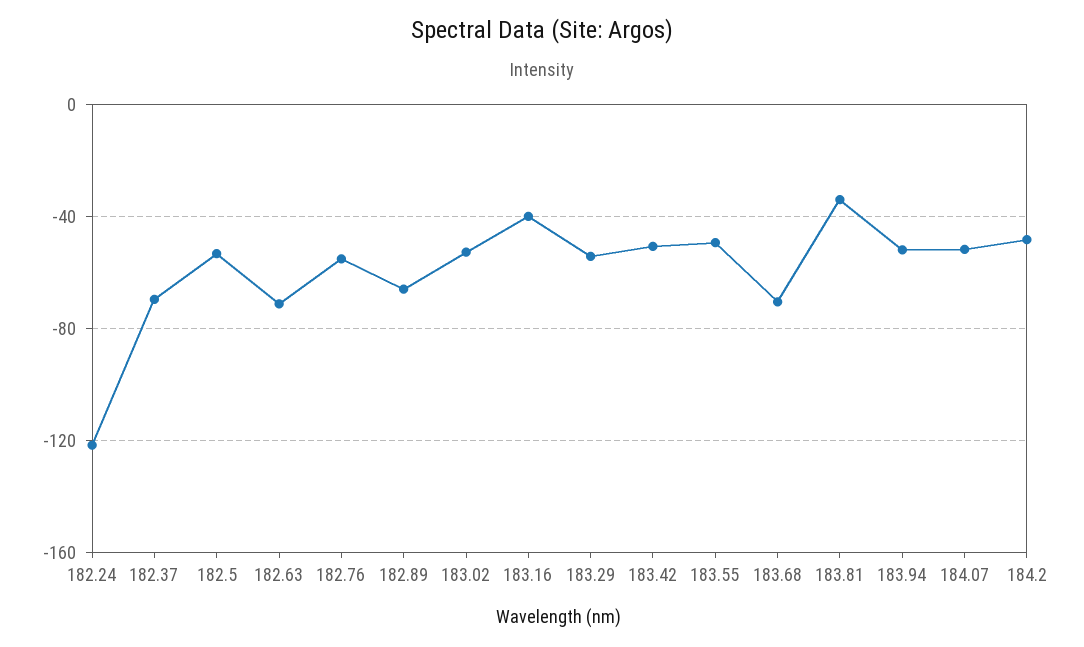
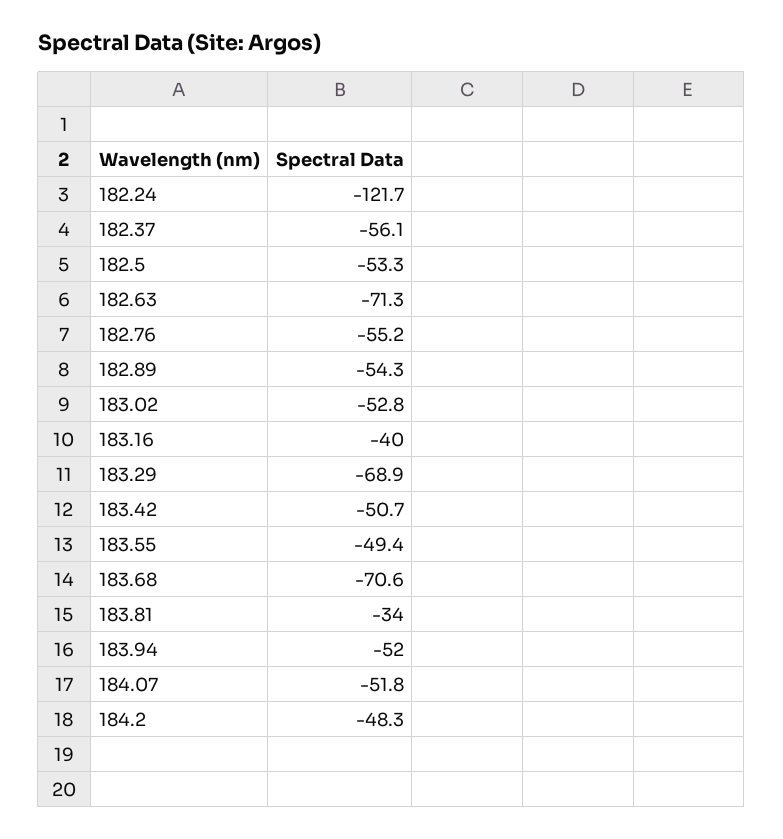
  {
    "182.24": -121.7,
-   "182.37": -70,
+   "182.37": -56.1,
    "182.5": -53.3,
    "182.63": -71.3,
    "182.76": -55.2,
-   "182.89": -65,
+   "182.89": -54.3,
    "183.02": -52.8,
    "183.16": -40,
-   "183.29": -55,
+   "183.29": -68.9,
    "183.42": -50.7,
    "183.55": -49.4,
    "183.68": -70.6,
    "183.81": -34,
    "183.94": -52,
    "184.07": -51.8,
    "184.2": -48.3
  }

